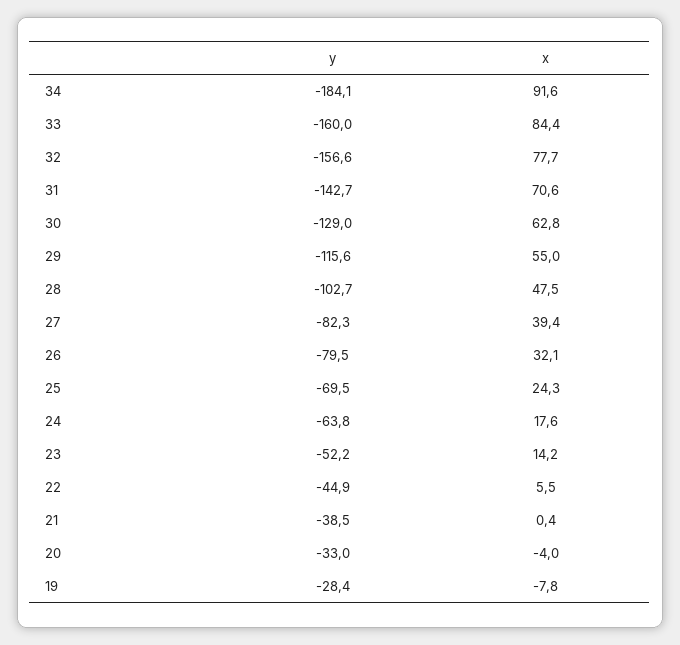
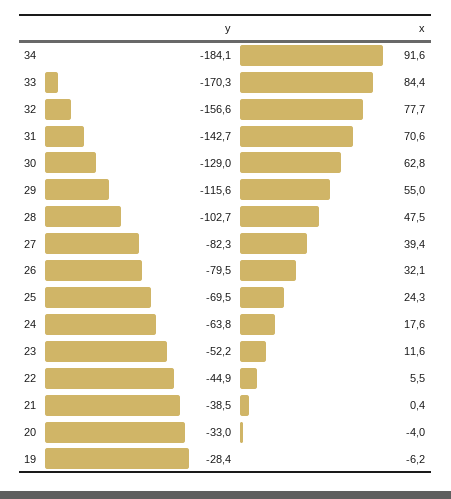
  {
    "y": {
      "34": -184.1,
-     "33": -160,
+     "33": -170.3,
      "32": -156.6,
      "31": -142.7,
      "30": -129,
      "29": -115.6,
      "28": -102.7,
      "27": -82.3,
      "26": -79.5,
      "25": -69.5,
      "24": -63.8,
      "23": -52.2,
      "22": -44.9,
      "21": -38.5,
      "20": -33,
      "19": -28.4
    },
    "x": {
      "34": 91.6,
      "33": 84.4,
      "32": 77.7,
      "31": 70.6,
      "30": 62.8,
      "29": 55,
      "28": 47.5,
      "27": 39.4,
      "26": 32.1,
      "25": 24.3,
      "24": 17.6,
-     "23": 14.2,
+     "23": 11.6,
      "22": 5.5,
      "21": 0.4,
      "20": -4,
-     "19": -7.8
+     "19": -6.2
    }
  }

